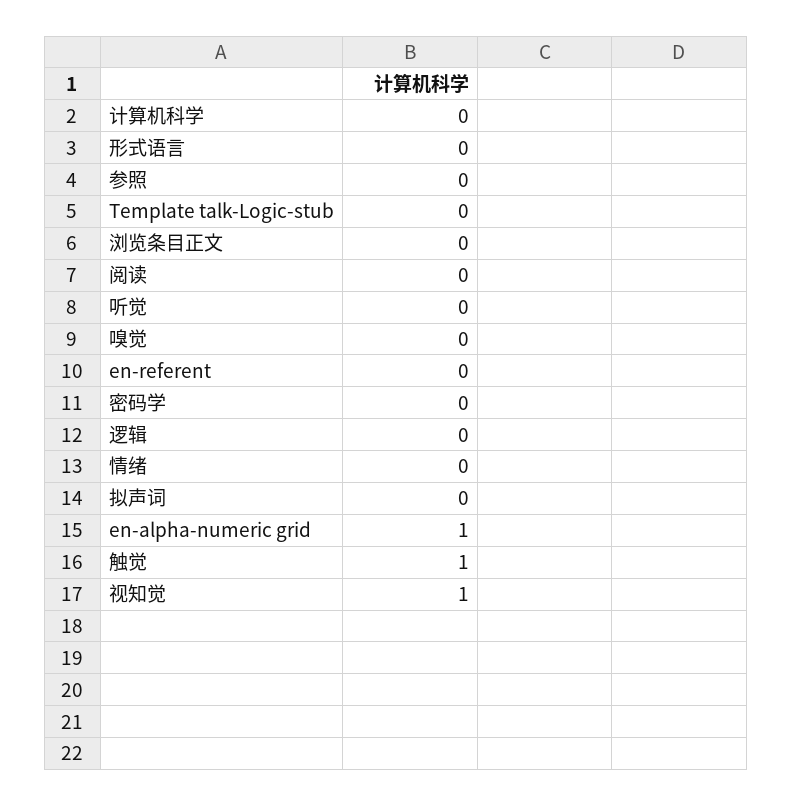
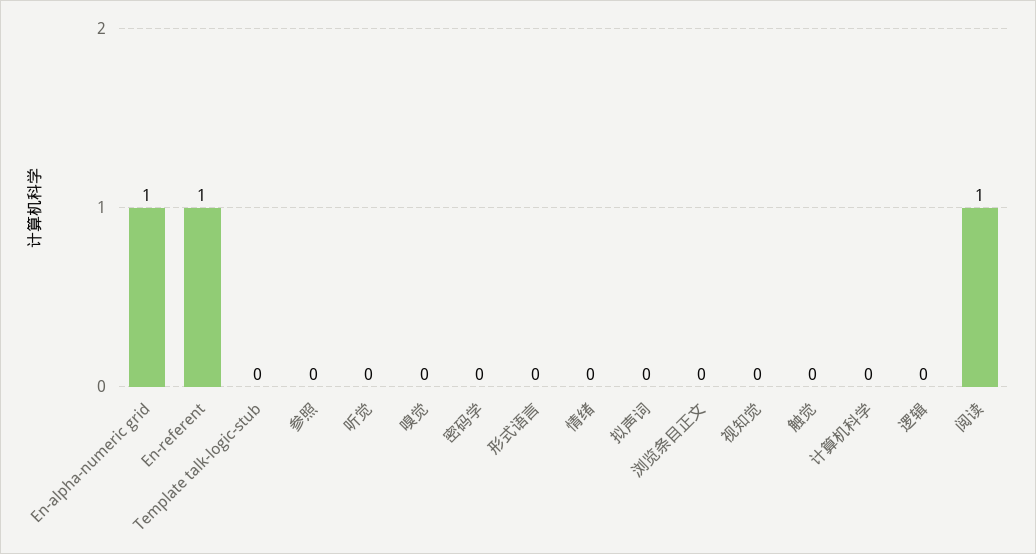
  {
    "计算机科学": 0,
    "形式语言": 0,
    "参照": 0,
    "Template talk-Logic-stub": 0,
    "浏览条目正文": 0,
-   "阅读": 0,
+   "阅读": 1,
    "听觉": 0,
    "嗅觉": 0,
-   "en-referent": 0,
+   "en-referent": 1,
    "密码学": 0,
    "逻辑": 0,
    "情绪": 0,
    "拟声词": 0,
    "en-alpha-numeric grid": 1,
-   "触觉": 1,
+   "触觉": 0,
-   "视知觉": 1
+   "视知觉": 0
  }

